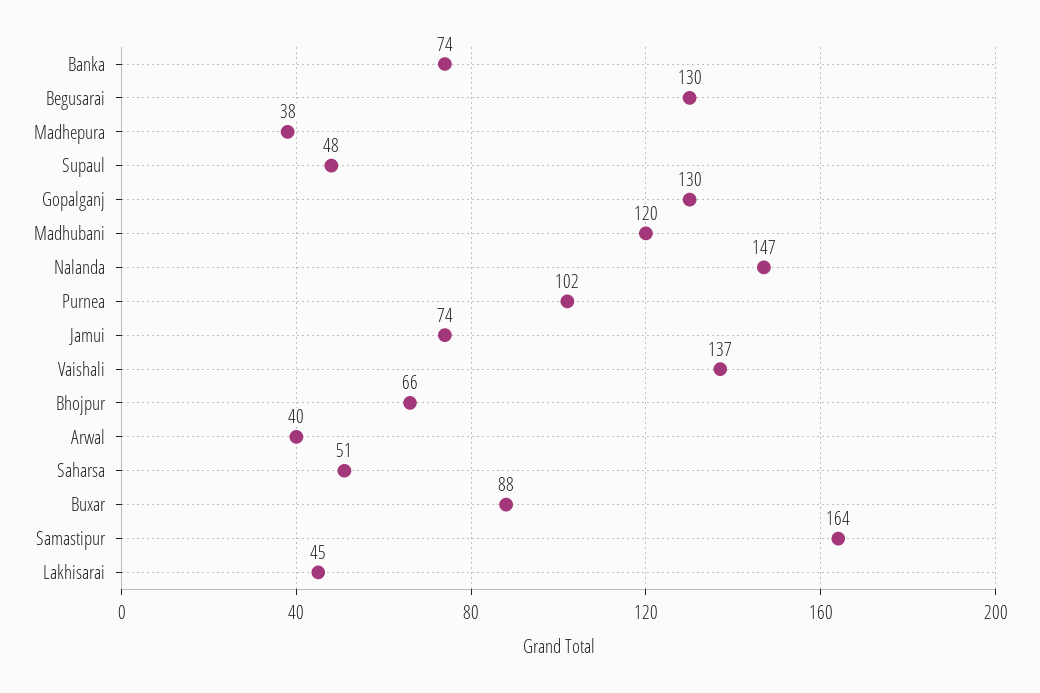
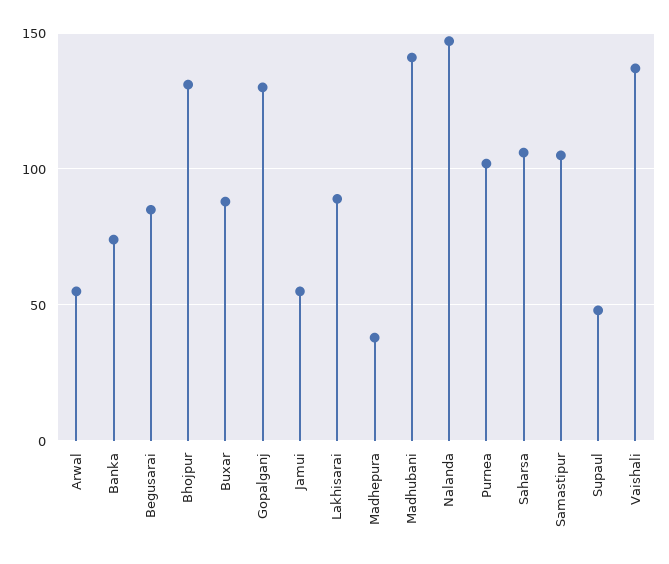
  {
    "Banka": 74,
-   "Begusarai": 130,
+   "Begusarai": 85,
    "Madhepura": 38,
    "Supaul": 48,
    "Gopalganj": 130,
-   "Madhubani": 120,
+   "Madhubani": 140,
    "Nalanda": 147,
    "Purnea": 102,
-   "Jamui": 74,
+   "Jamui": 55,
    "Vaishali": 137,
-   "Bhojpur": 66,
+   "Bhojpur": 130,
-   "Arwal": 40,
+   "Arwal": 55,
-   "Saharsa": 51,
+   "Saharsa": 105,
    "Buxar": 88,
-   "Samastipur": 164,
+   "Samastipur": 105,
-   "Lakhisarai": 45
+   "Lakhisarai": 90
  }

